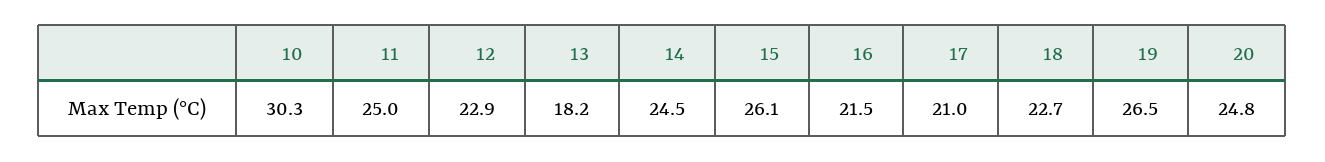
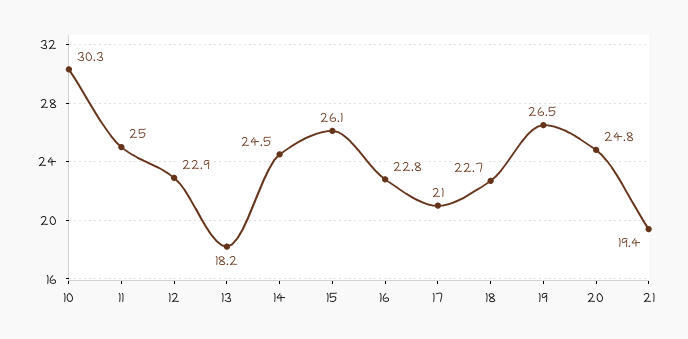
  {
    "10": 30.3,
    "11": 25,
    "12": 22.9,
    "13": 18.2,
    "14": 24.5,
    "15": 26.1,
-   "16": 21.5,
+   "16": 22.8,
    "17": 21,
    "18": 22.7,
    "19": 26.5,
-   "20": 24.8
+   "20": 24.8,
+   "21": 19.4
  }

